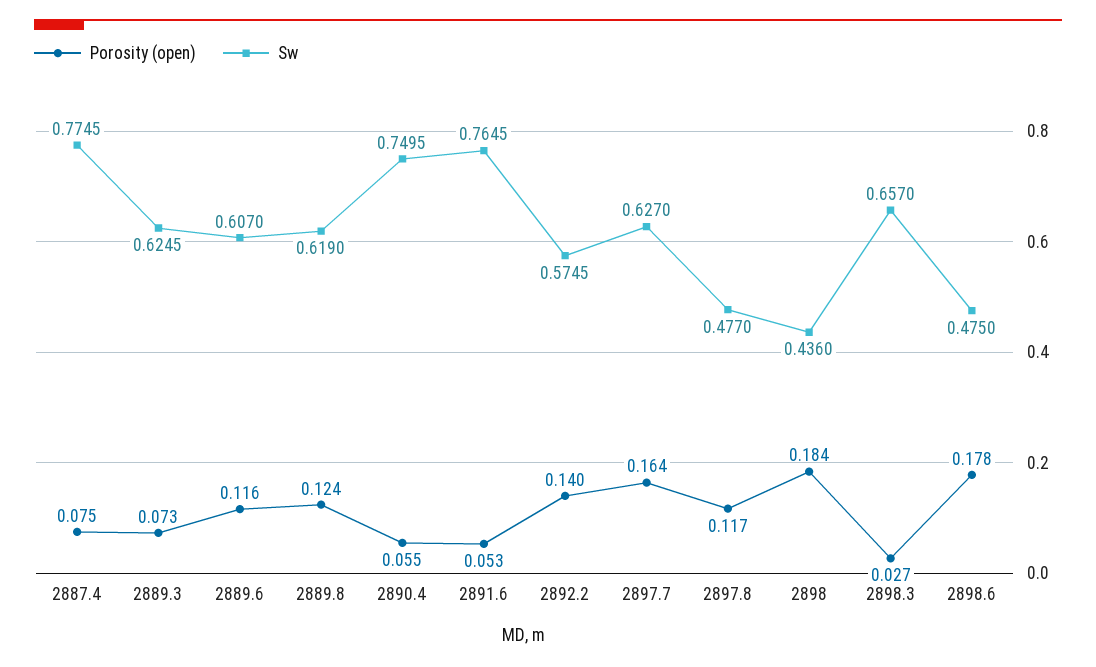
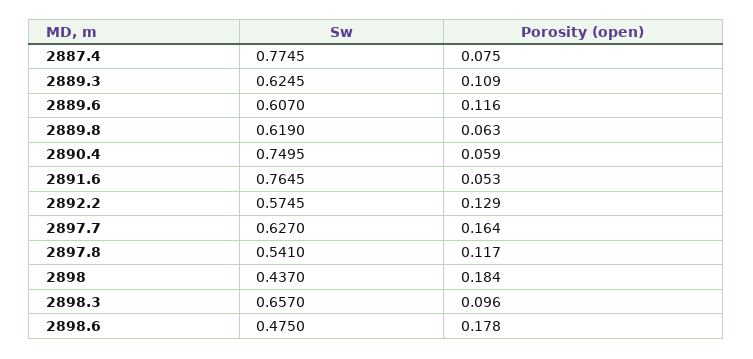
  {
    "Porosity (open)": {
      "2887.4": 0.075,
-     "2889.3": 0.073,
+     "2889.3": 0.109,
      "2889.6": 0.116,
-     "2889.8": 0.124,
+     "2889.8": 0.063,
-     "2890.4": 0.055,
+     "2890.4": 0.059,
      "2891.6": 0.053,
-     "2892.2": 0.14,
+     "2892.2": 0.129,
      "2897.7": 0.164,
      "2897.8": 0.117,
      "2898": 0.184,
-     "2898.3": 0.027,
+     "2898.3": 0.096,
      "2898.6": 0.178
    },
    "Sw": {
      "2887.4": 0.7745,
      "2889.3": 0.6245,
      "2889.6": 0.607,
      "2889.8": 0.619,
      "2890.4": 0.7495,
      "2891.6": 0.7645,
      "2892.2": 0.5745,
      "2897.7": 0.627,
-     "2897.8": 0.477,
+     "2897.8": 0.541,
-     "2898": 0.436,
+     "2898": 0.437,
      "2898.3": 0.657,
      "2898.6": 0.475
    }
  }

